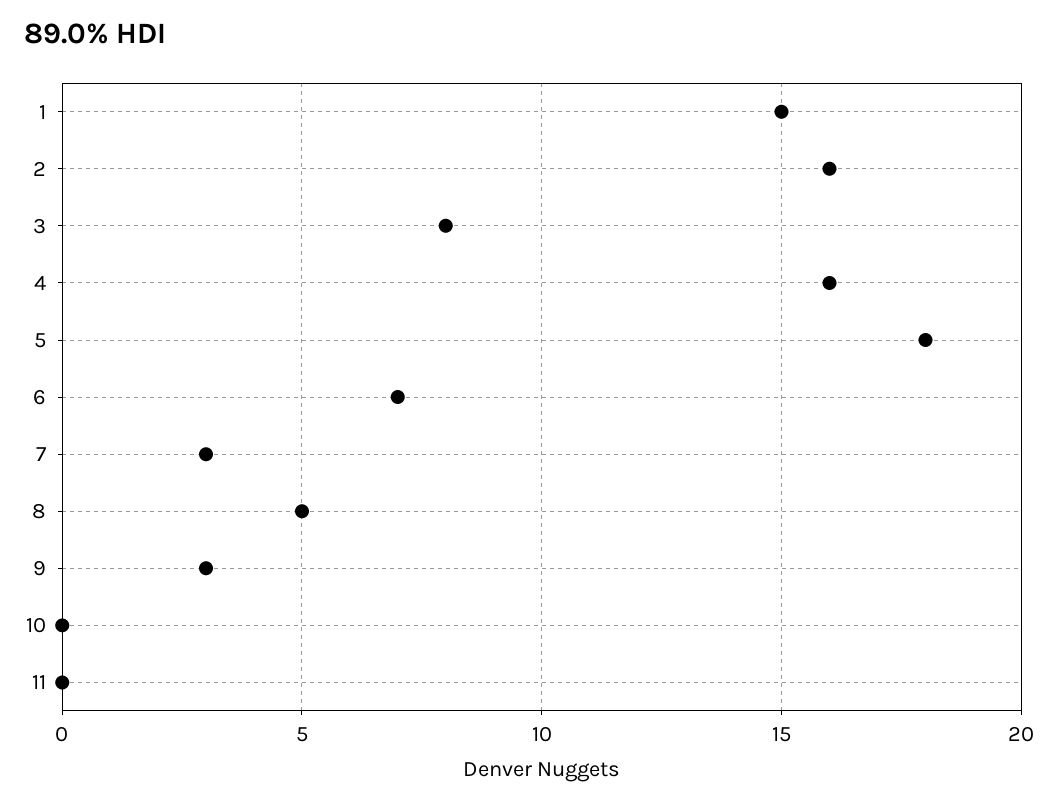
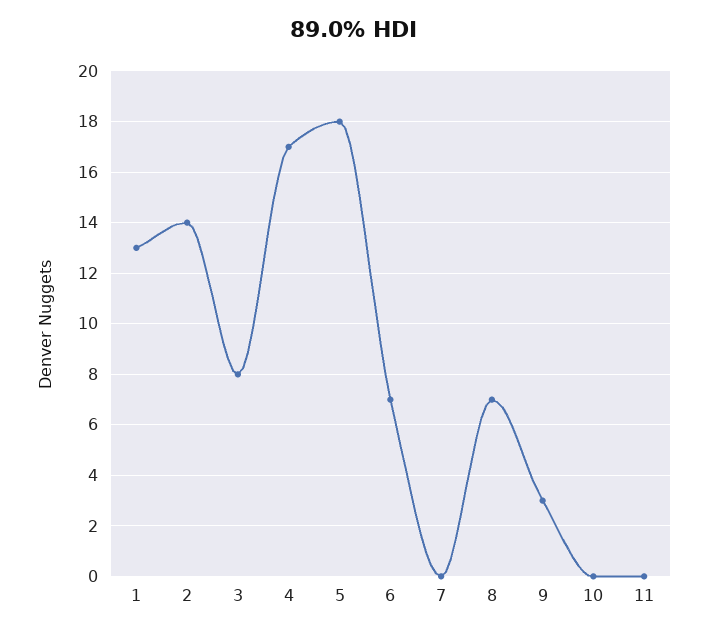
  {
-   "1": 15,
+   "1": 13,
-   "2": 16,
+   "2": 14,
    "3": 8,
-   "4": 16,
+   "4": 17,
    "5": 18,
    "6": 7,
-   "7": 3,
+   "7": 0,
-   "8": 5,
+   "8": 7,
    "9": 3,
    "10": 0,
    "11": 0
  }

